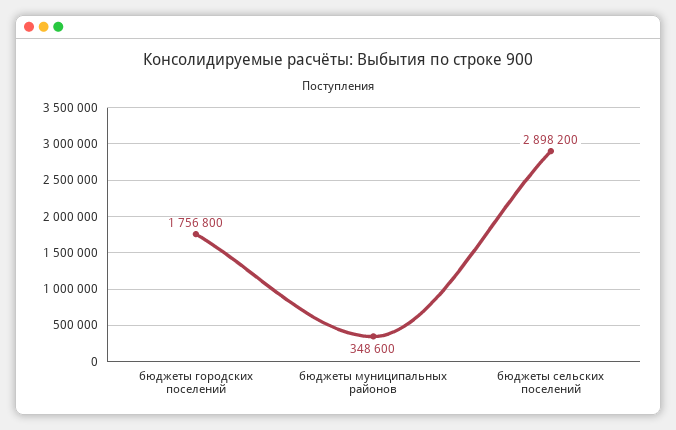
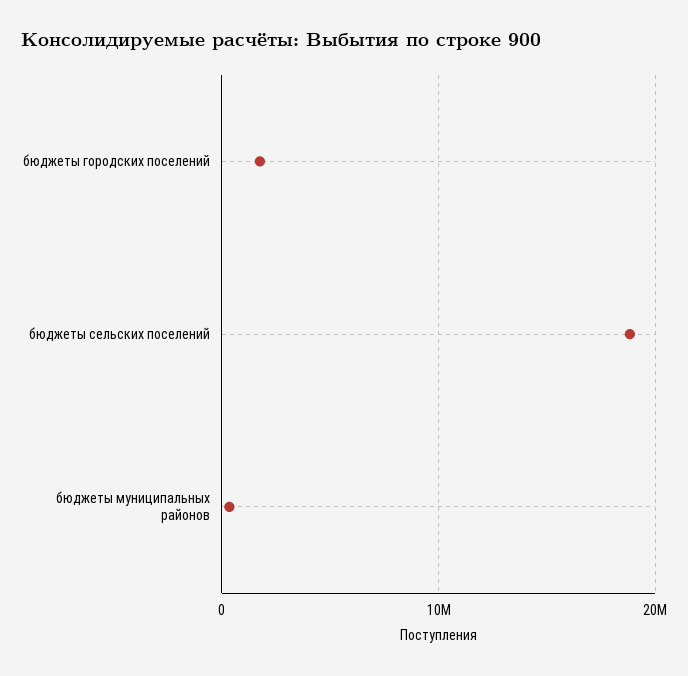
  {
    "бюджеты городских поселений": 1756800,
    "бюджеты муниципальных районов": 348600,
-   "бюджеты сельских поселений": 2898200
+   "бюджеты сельских поселений": 19000000
  }

